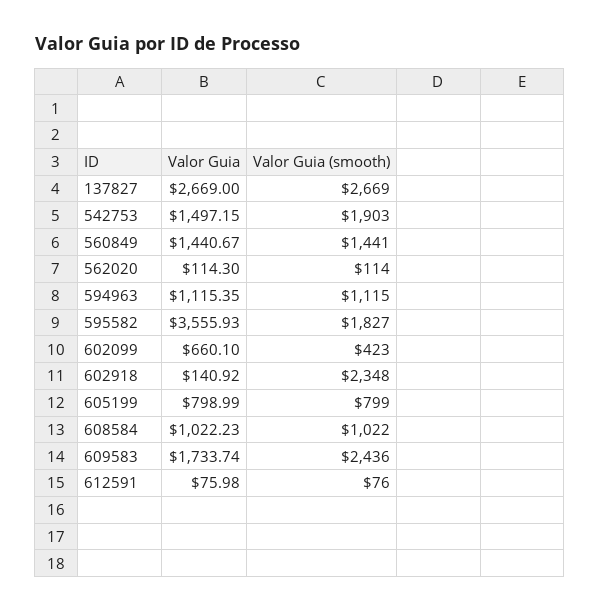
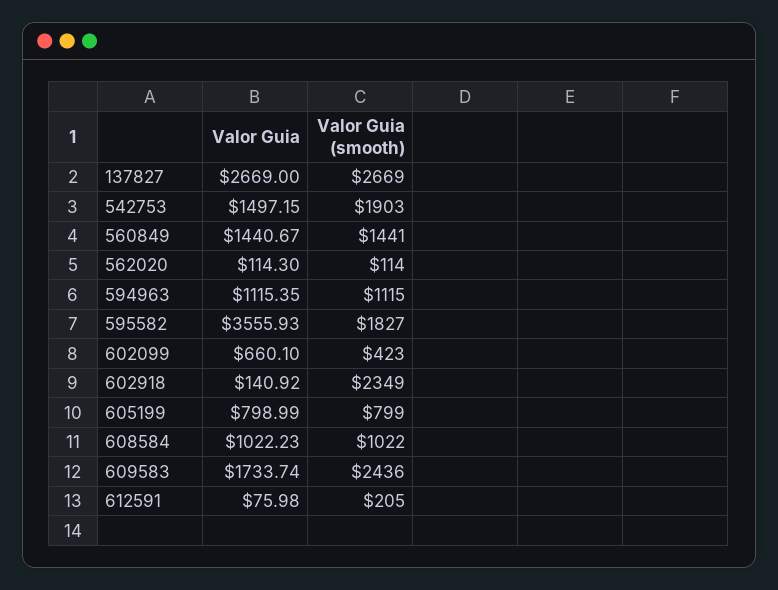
  {
    "Valor Guia": {
      "137827": 2669,
      "542753": 1497.15,
      "560849": 1440.67,
      "562020": 114.3,
      "594963": 1115.35,
      "595582": 3555.93,
      "602099": 660.1,
      "602918": 140.92,
      "605199": 798.99,
      "608584": 1022.23,
      "609583": 1733.74,
      "612591": 75.98
    },
    "Valor Guia (smooth)": {
      "137827": 2669,
      "542753": 1903,
      "560849": 1441,
      "562020": 114,
      "594963": 1115,
      "595582": 1827,
      "602099": 423,
-     "602918": 2348,
+     "602918": 2349,
      "605199": 799,
      "608584": 1022,
      "609583": 2436,
-     "612591": 76
+     "612591": 205
    }
  }

